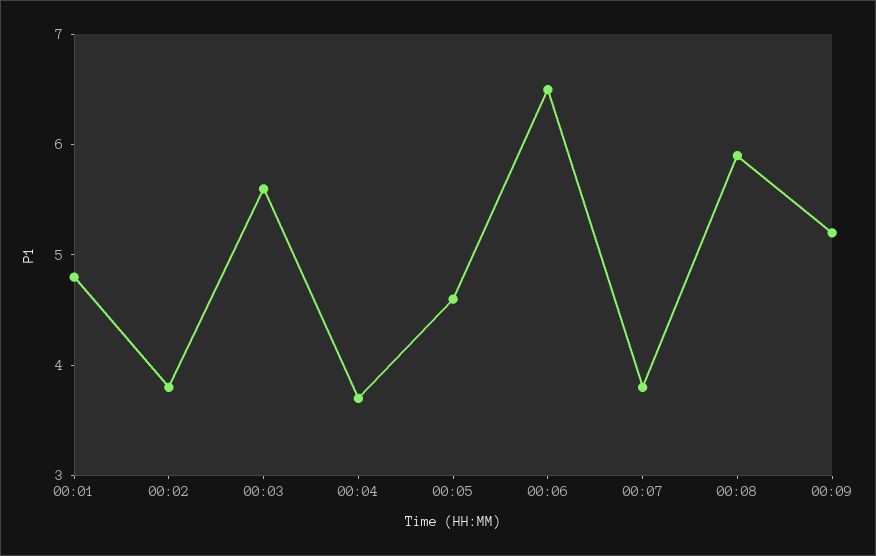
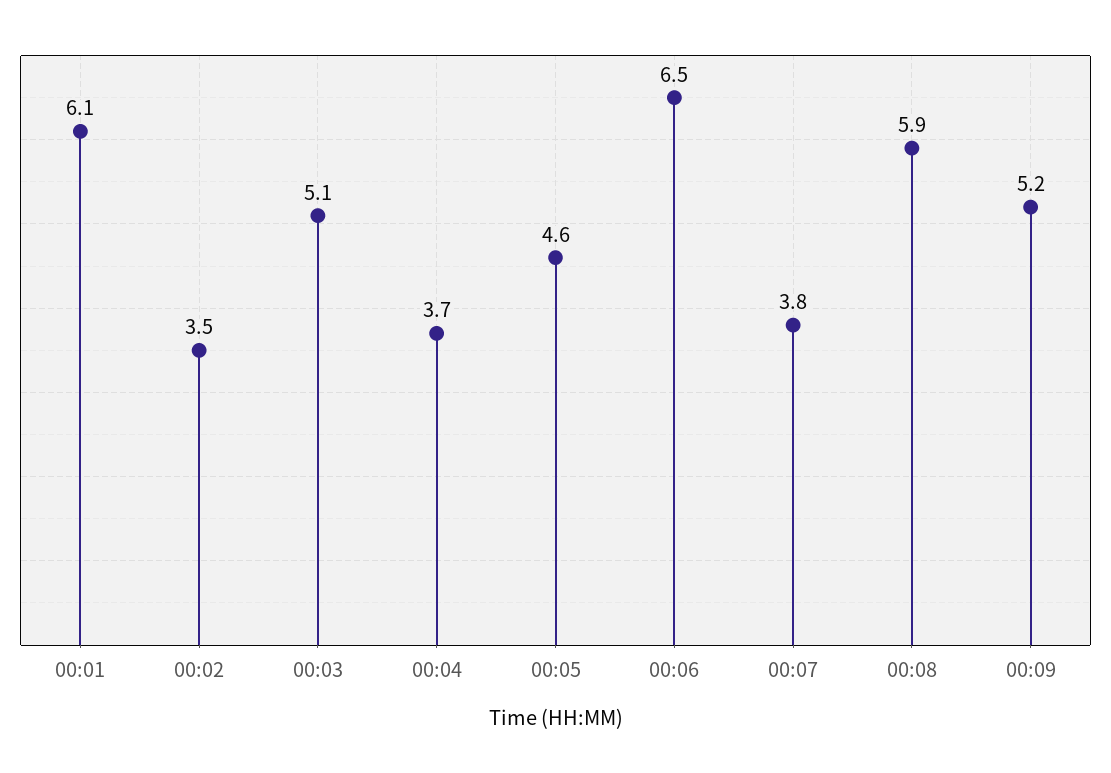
  {
-   "00:01": 4.8,
+   "00:01": 6.1,
-   "00:02": 3.8,
+   "00:02": 3.5,
-   "00:03": 5.6,
+   "00:03": 5.1,
    "00:04": 3.7,
    "00:05": 4.6,
    "00:06": 6.5,
    "00:07": 3.8,
    "00:08": 5.9,
    "00:09": 5.2
  }

